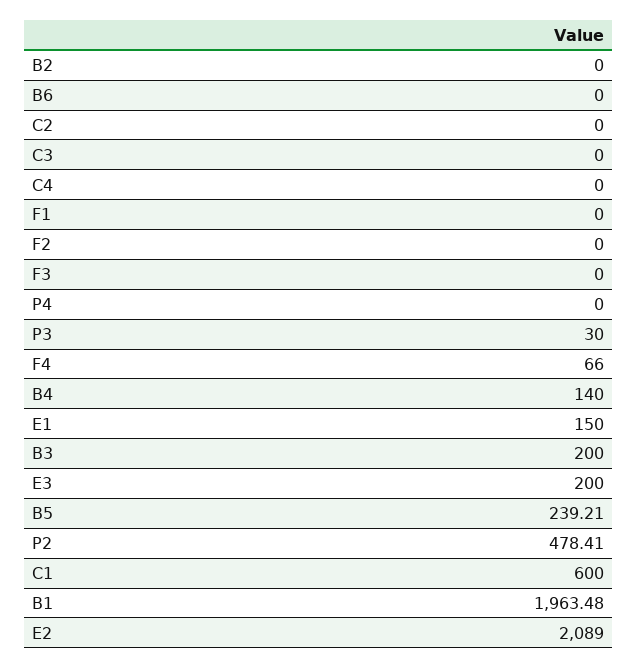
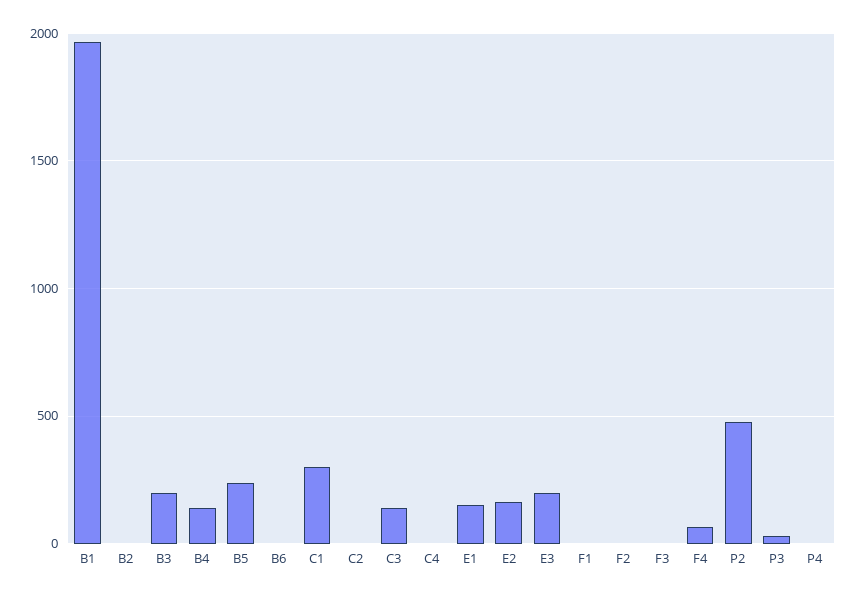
  {
    "B2": 0,
    "B6": 0,
    "C2": 0,
-   "C3": 0,
+   "C3": 150,
    "C4": 0,
    "F1": 0,
    "F2": 0,
    "F3": 0,
    "P4": 0,
    "P3": 30,
    "F4": 66,
    "B4": 140,
    "E1": 150,
    "B3": 200,
    "E3": 200,
    "B5": 239.21,
    "P2": 478.41,
-   "C1": 600,
+   "C1": 300,
    "B1": 1963.48,
-   "E2": 2089
+   "E2": 150
  }

